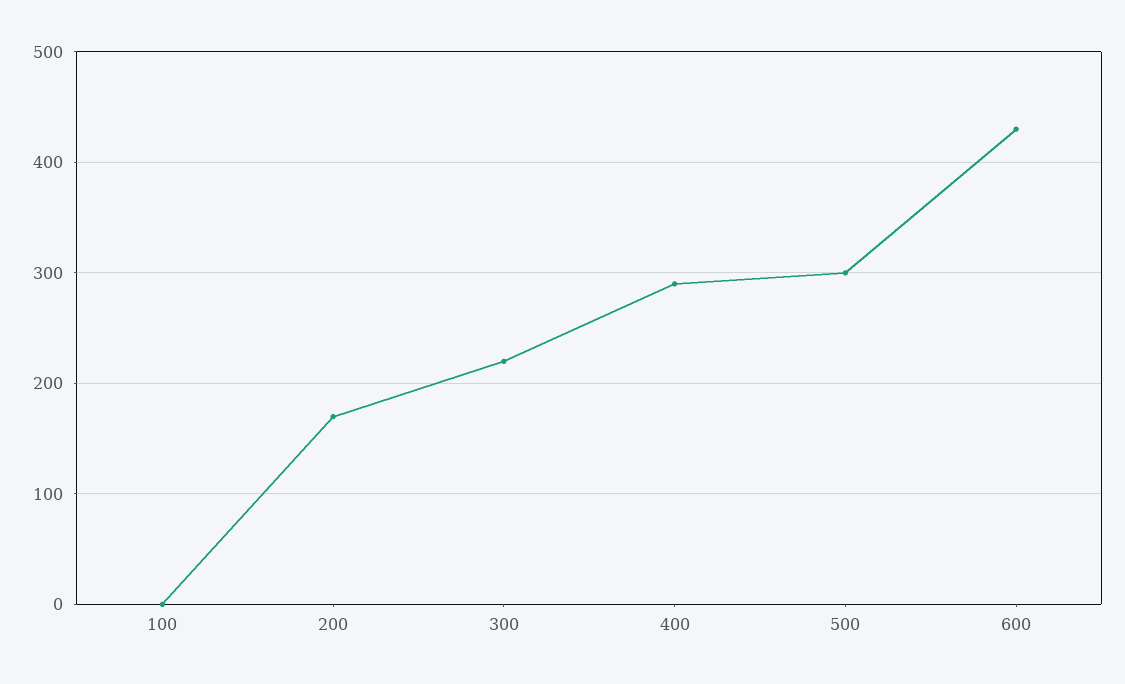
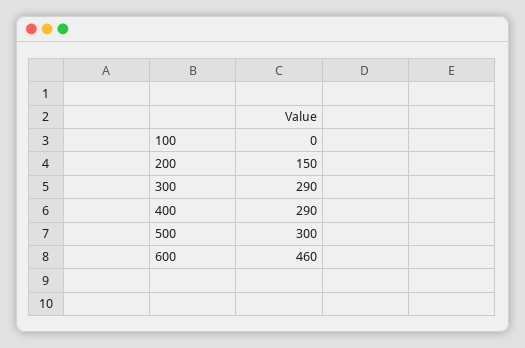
  {
    "100": 0,
-   "200": 170,
+   "200": 150,
-   "300": 220,
+   "300": 290,
    "400": 290,
    "500": 300,
-   "600": 430
+   "600": 460
  }

